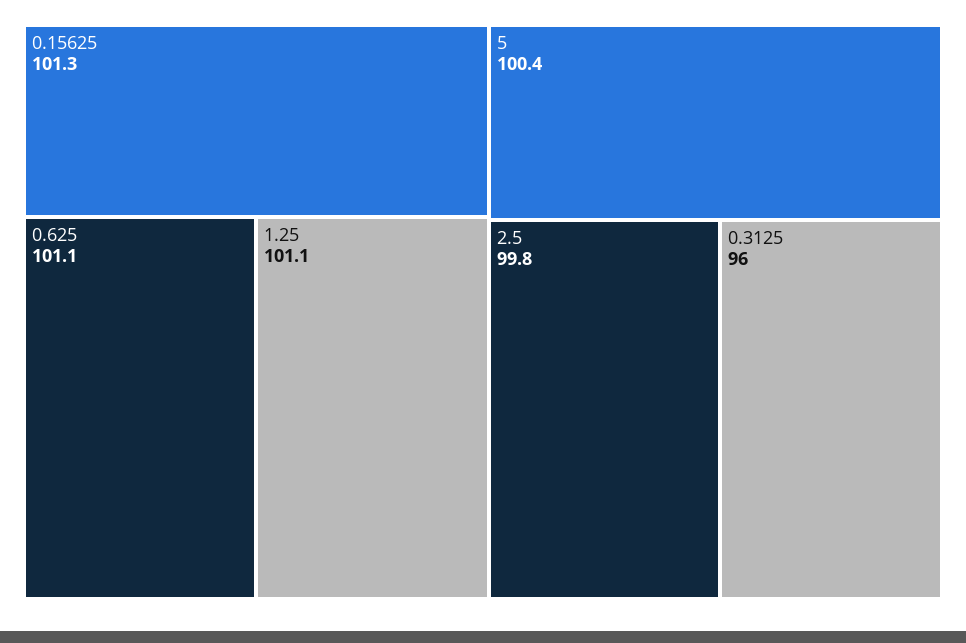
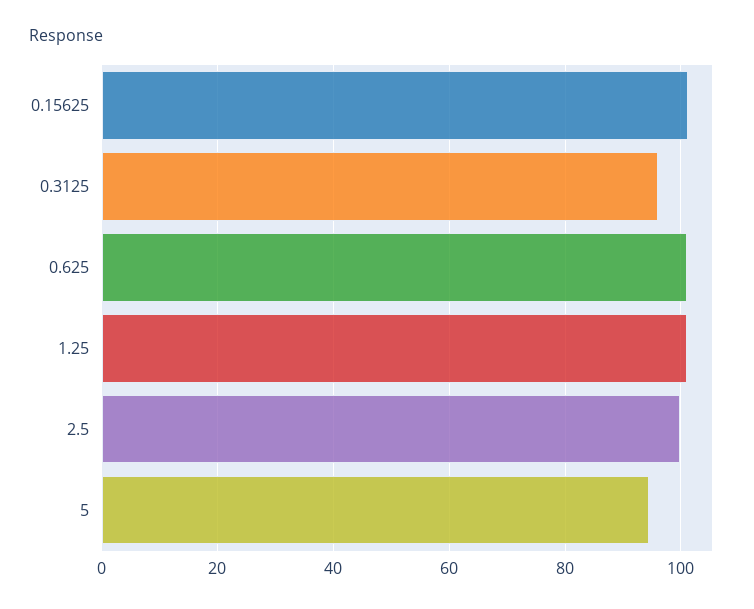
  {
    "0.15625": 101.3,
    "0.625": 101.1,
    "1.25": 101.1,
-   "5": 100.4,
+   "5": 94,
    "2.5": 99.8,
    "0.3125": 96
  }

